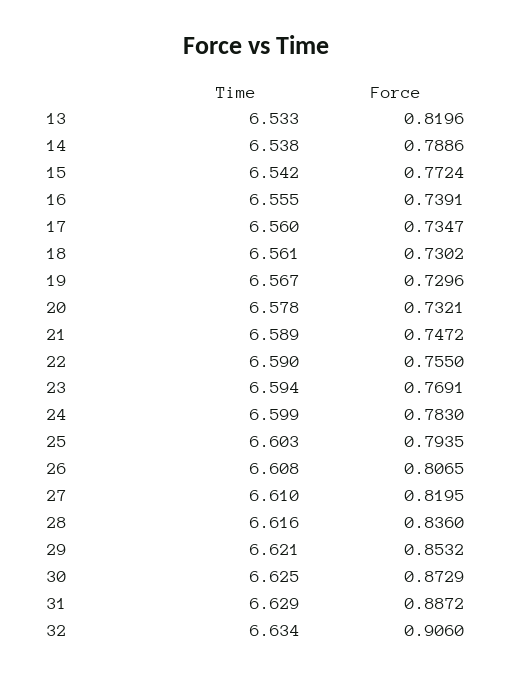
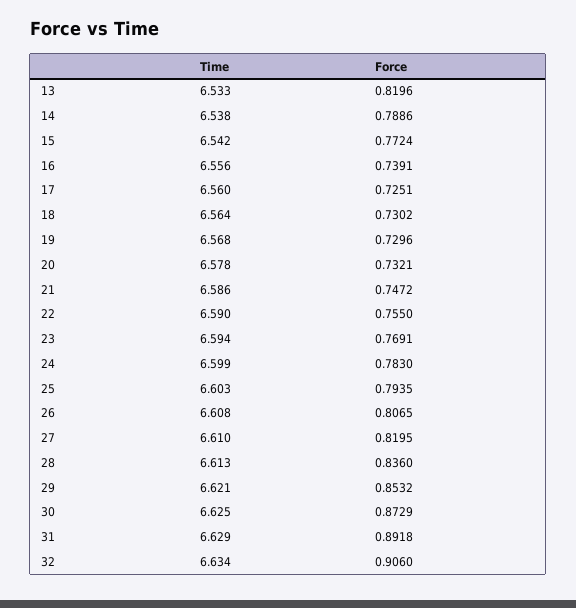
  {
    "Time": {
      "13": 6.533,
      "14": 6.538,
      "15": 6.542,
-     "16": 6.555,
+     "16": 6.556,
      "17": 6.56,
-     "18": 6.561,
+     "18": 6.564,
-     "19": 6.567,
+     "19": 6.568,
      "20": 6.578,
-     "21": 6.589,
+     "21": 6.586,
      "22": 6.59,
      "23": 6.594,
      "24": 6.599,
      "25": 6.603,
      "26": 6.608,
      "27": 6.61,
-     "28": 6.616,
+     "28": 6.613,
      "29": 6.621,
      "30": 6.625,
      "31": 6.629,
      "32": 6.634
    },
    "Force": {
      "13": 0.8196,
      "14": 0.7886,
      "15": 0.7724,
      "16": 0.7391,
-     "17": 0.7347,
+     "17": 0.7251,
      "18": 0.7302,
      "19": 0.7296,
      "20": 0.7321,
      "21": 0.7472,
      "22": 0.755,
      "23": 0.7691,
      "24": 0.783,
      "25": 0.7935,
      "26": 0.8065,
      "27": 0.8195,
      "28": 0.836,
      "29": 0.8532,
      "30": 0.8729,
-     "31": 0.8872,
+     "31": 0.8918,
      "32": 0.906
    }
  }

